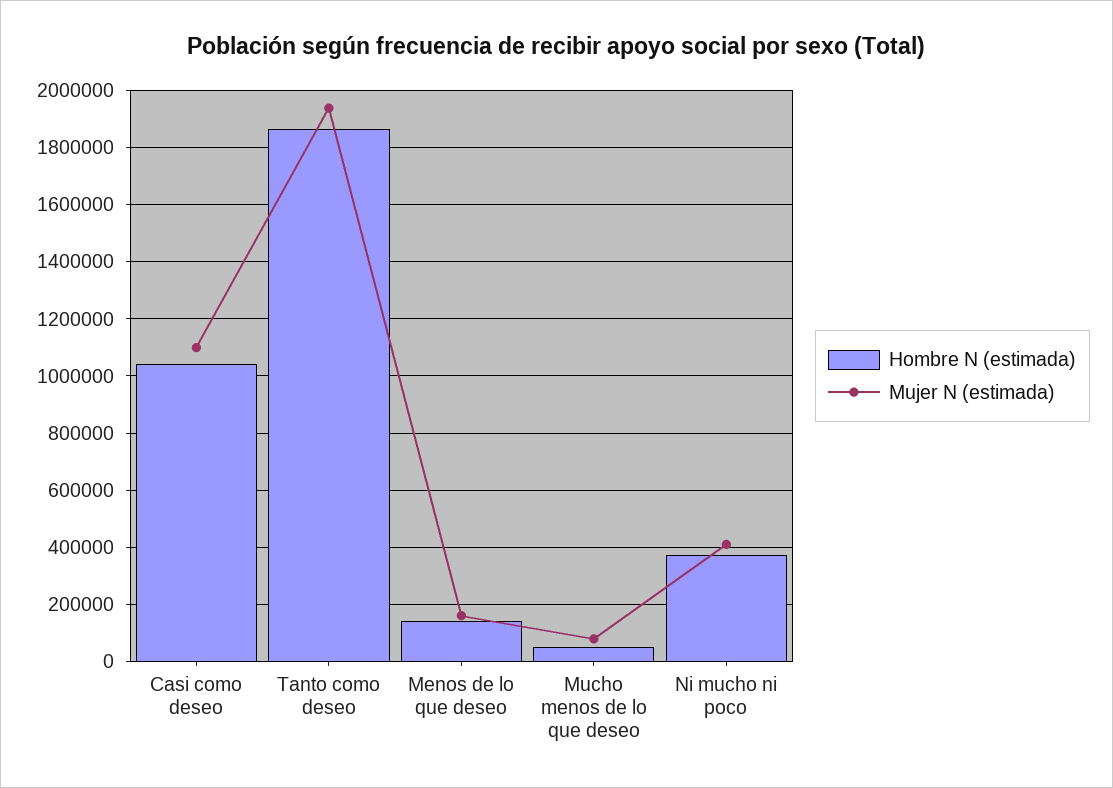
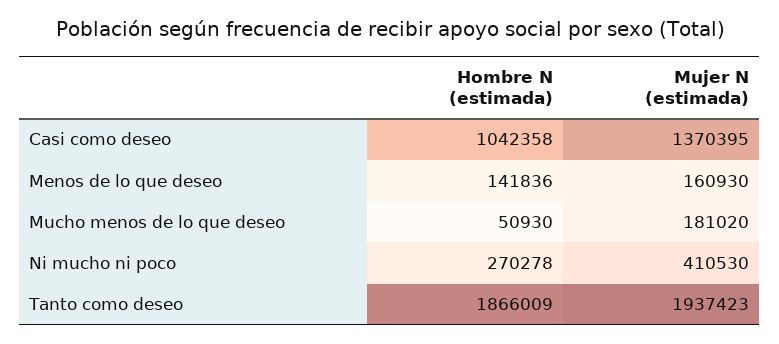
  {
    "Hombre N (estimada)": {
      "Casi como deseo": 1042358,
      "Tanto como deseo": 1866009,
      "Menos de lo que deseo": 141836,
      "Mucho menos de lo que deseo": 50930,
-     "Ni mucho ni poco": 375000
+     "Ni mucho ni poco": 270278
    },
    "Mujer N (estimada)": {
-     "Casi como deseo": 1100000,
+     "Casi como deseo": 1370395,
      "Tanto como deseo": 1937423,
      "Menos de lo que deseo": 160930,
-     "Mucho menos de lo que deseo": 75000,
+     "Mucho menos de lo que deseo": 181020,
      "Ni mucho ni poco": 410530
    }
  }

